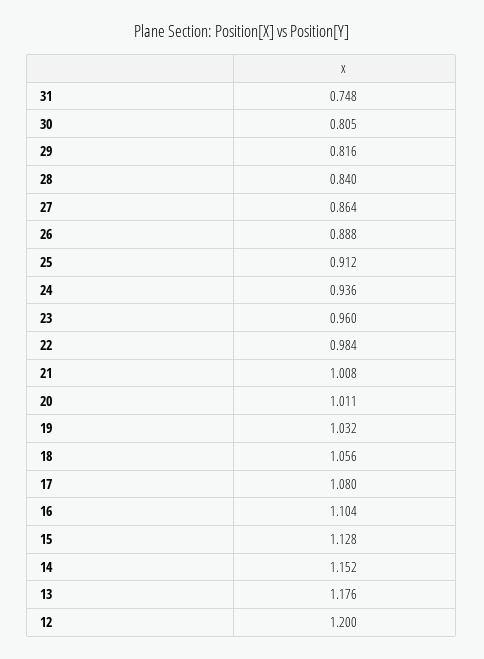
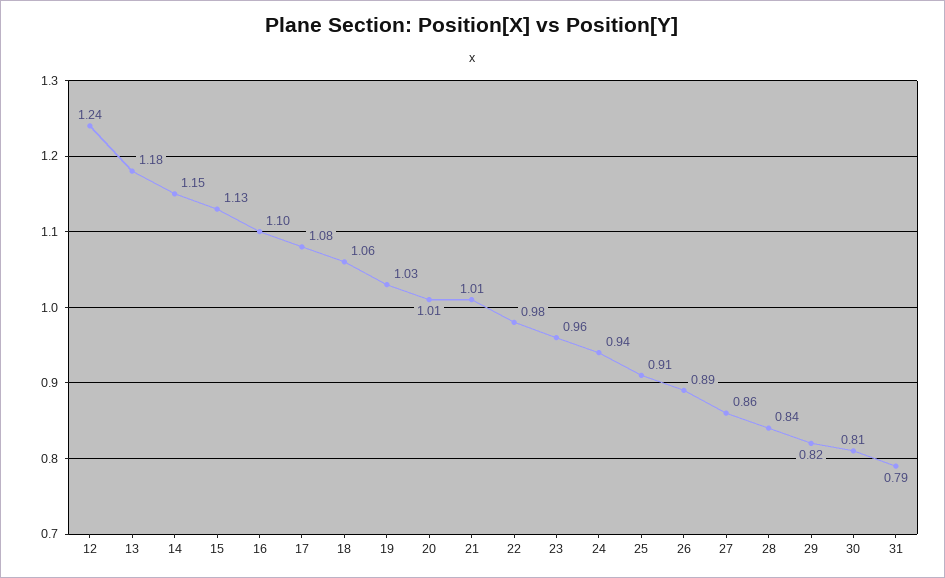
  {
-   "31": 0.748,
+   "31": 0.79,
    "30": 0.805,
    "29": 0.816,
    "28": 0.84,
    "27": 0.864,
    "26": 0.888,
    "25": 0.912,
    "24": 0.936,
    "23": 0.96,
    "22": 0.984,
    "21": 1.008,
    "20": 1.011,
    "19": 1.032,
    "18": 1.056,
    "17": 1.08,
    "16": 1.104,
    "15": 1.128,
    "14": 1.152,
    "13": 1.176,
-   "12": 1.2
+   "12": 1.24
  }

